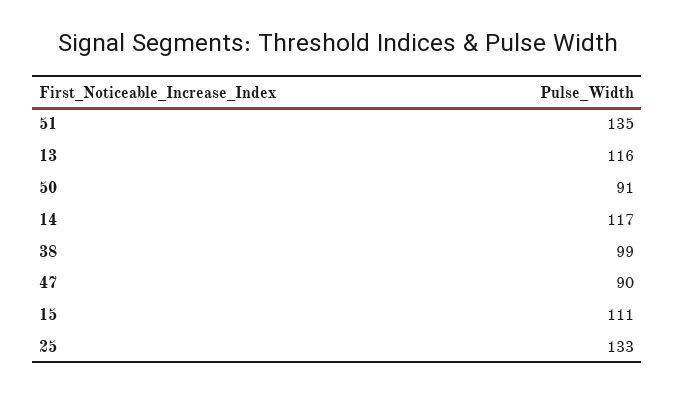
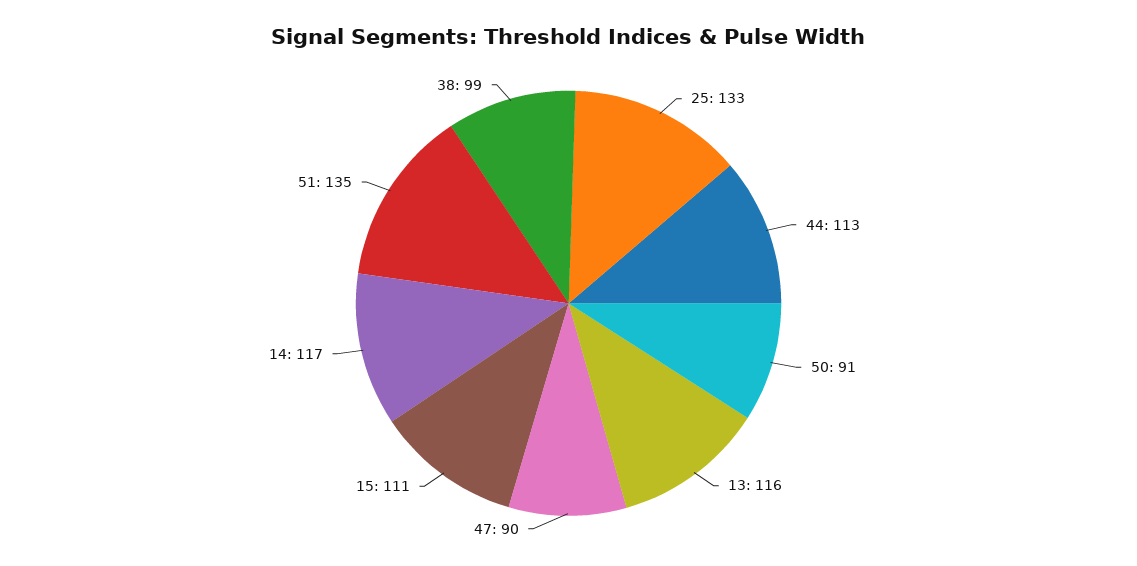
  {
    "51": 135,
    "13": 116,
    "50": 91,
    "14": 117,
    "38": 99,
    "47": 90,
    "15": 111,
-   "25": 133
+   "25": 133,
+   "44": 113
  }

